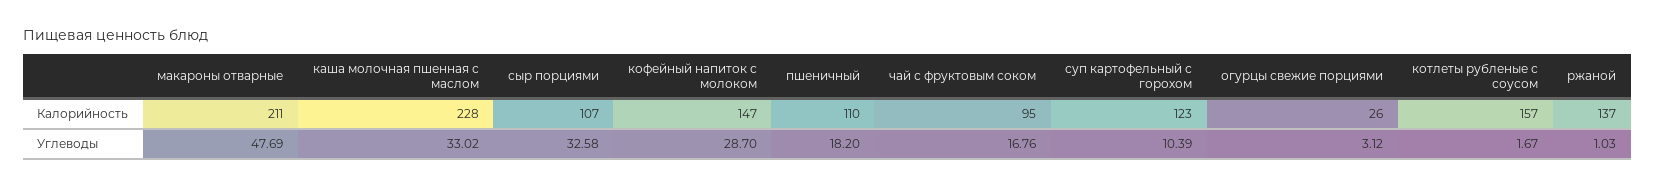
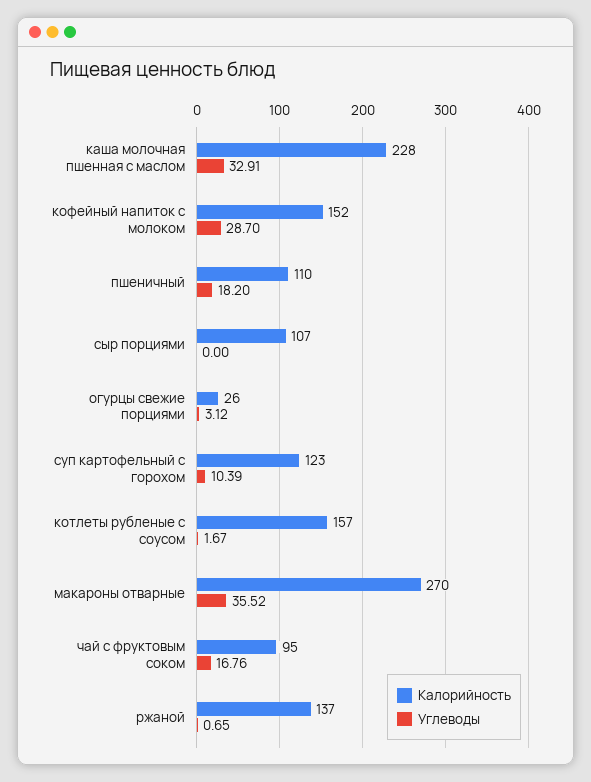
  {
    "Калорийность": {
-     "макароны отварные": 211,
+     "макароны отварные": 270,
      "каша молочная пшенная с маслом": 228,
      "сыр порциями": 107,
-     "кофейный напиток с молоком": 147,
+     "кофейный напиток с молоком": 152,
      "пшеничный": 110,
      "чай с фруктовым соком": 95,
      "суп картофельный с горохом": 123,
      "огурцы свежие порциями": 26,
      "котлеты рубленые с соусом": 157,
      "ржаной": 137
    },
    "Углеводы": {
-     "макароны отварные": 47.69,
+     "макароны отварные": 35.52,
-     "каша молочная пшенная с маслом": 33.02,
+     "каша молочная пшенная с маслом": 32.91,
-     "сыр порциями": 32.58,
+     "сыр порциями": 0,
      "кофейный напиток с молоком": 28.7,
      "пшеничный": 18.2,
      "чай с фруктовым соком": 16.76,
      "суп картофельный с горохом": 10.39,
      "огурцы свежие порциями": 3.12,
      "котлеты рубленые с соусом": 1.67,
-     "ржаной": 1.03
+     "ржаной": 0.65
    }
  }

